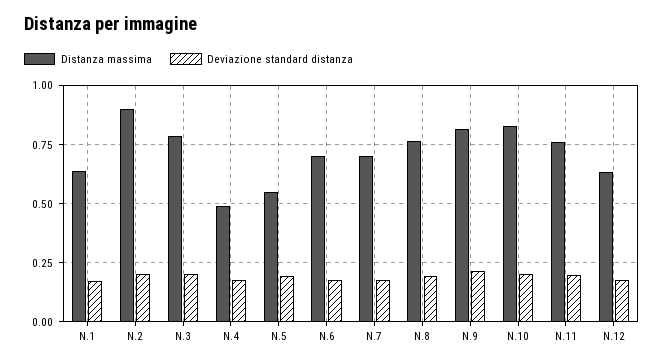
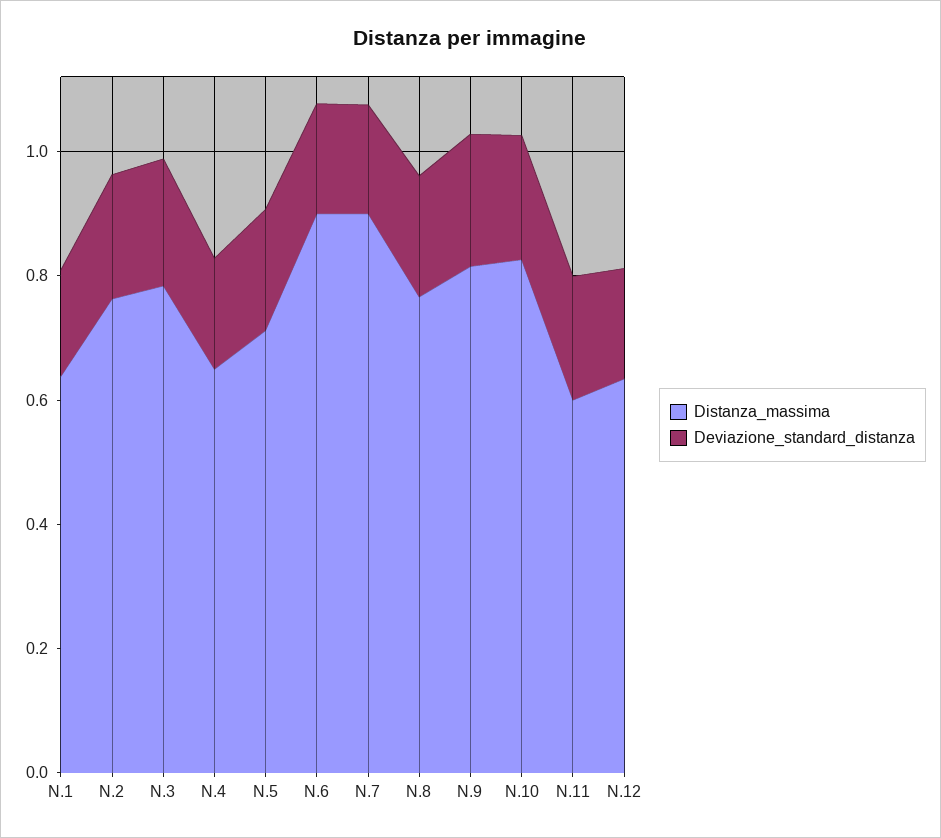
  {
    "Distanza massima": {
      "N.1": 0.65,
-     "N.2": 0.9,
+     "N.2": 0.75,
      "N.3": 0.8,
-     "N.4": 0.5,
+     "N.4": 0.65,
-     "N.5": 0.55,
+     "N.5": 0.7,
-     "N.6": 0.7,
+     "N.6": 0.9,
-     "N.7": 0.7,
+     "N.7": 0.9,
      "N.8": 0.75,
      "N.9": 0.8,
      "N.10": 0.85,
-     "N.11": 0.75,
+     "N.11": 0.6,
      "N.12": 0.65
    },
    "Deviazione standard distanza": {
      "N.1": 0.15,
      "N.2": 0.2,
      "N.3": 0.2,
      "N.4": 0.2,
      "N.5": 0.2,
      "N.6": 0.2,
      "N.7": 0.2,
      "N.8": 0.2,
      "N.9": 0.2,
      "N.10": 0.2,
      "N.11": 0.2,
      "N.12": 0.2
    }
  }

